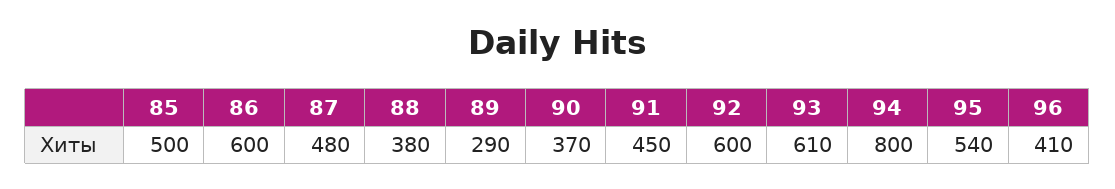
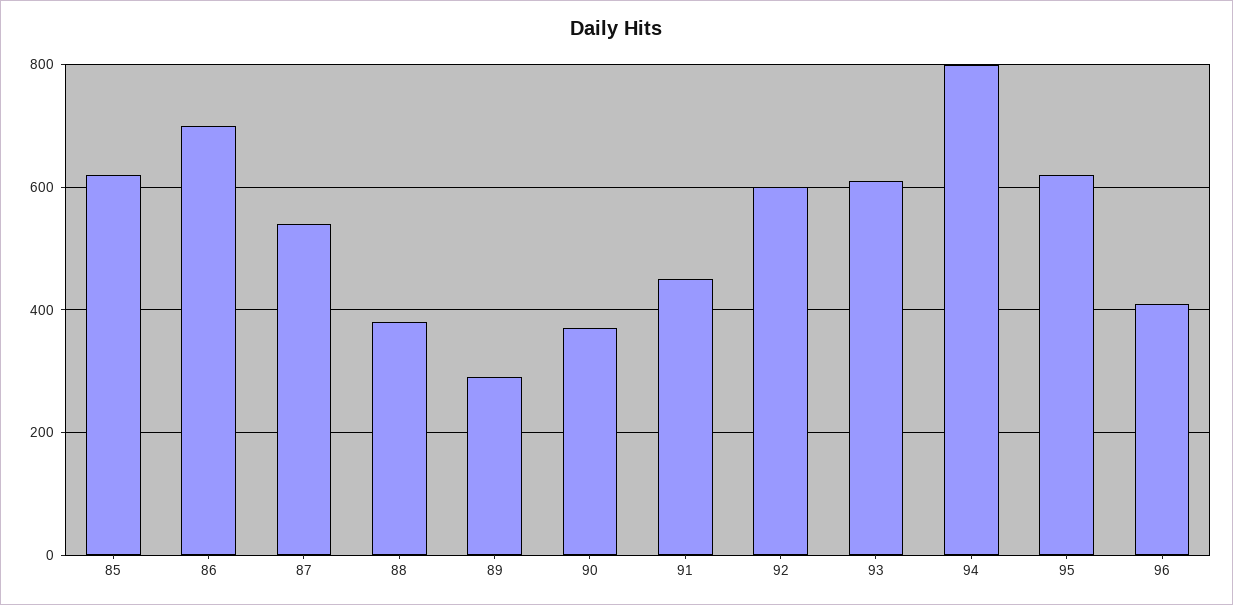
  {
-   "85": 500,
+   "85": 620,
-   "86": 600,
+   "86": 700,
-   "87": 480,
+   "87": 540,
    "88": 380,
    "89": 290,
    "90": 370,
    "91": 450,
    "92": 600,
    "93": 610,
    "94": 800,
-   "95": 540,
+   "95": 620,
    "96": 410
  }

